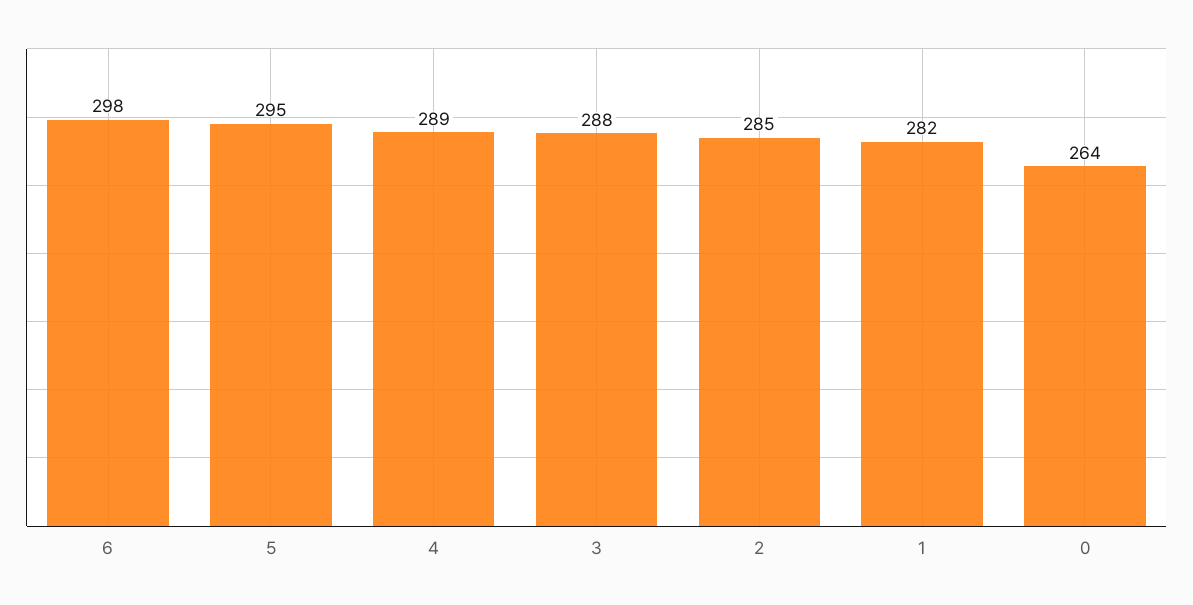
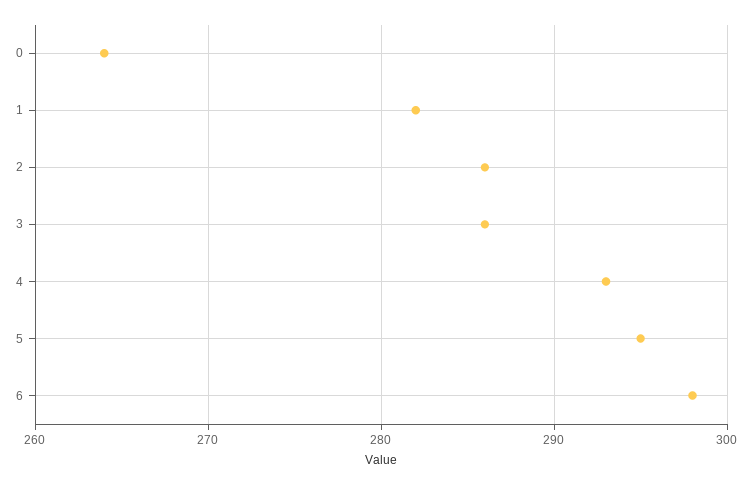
  {
    "6": 298,
    "5": 295,
-   "4": 289,
+   "4": 293,
-   "3": 288,
+   "3": 286,
-   "2": 285,
+   "2": 286,
    "1": 282,
    "0": 264
  }

